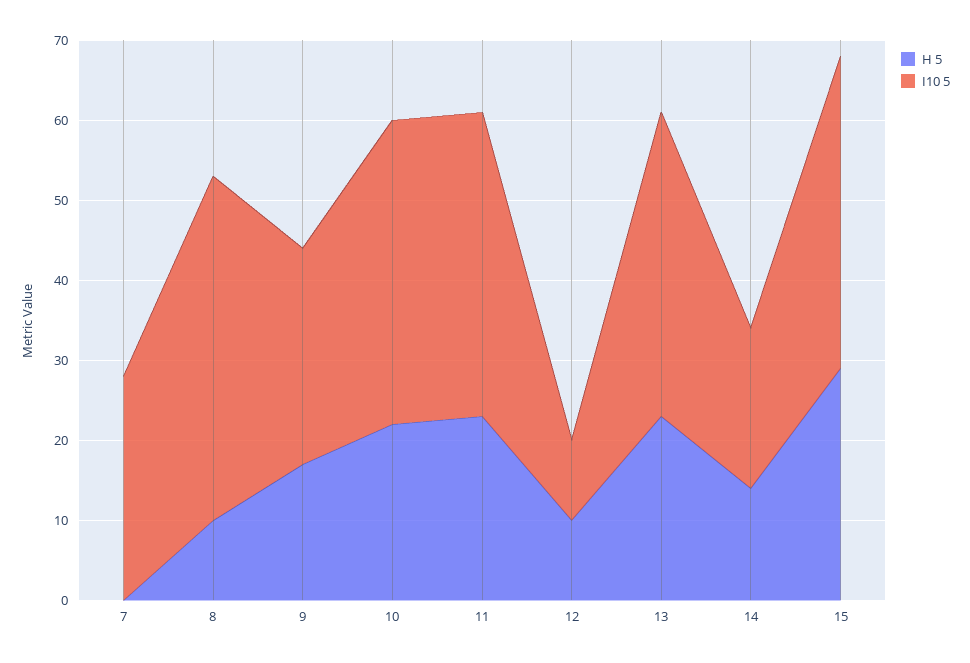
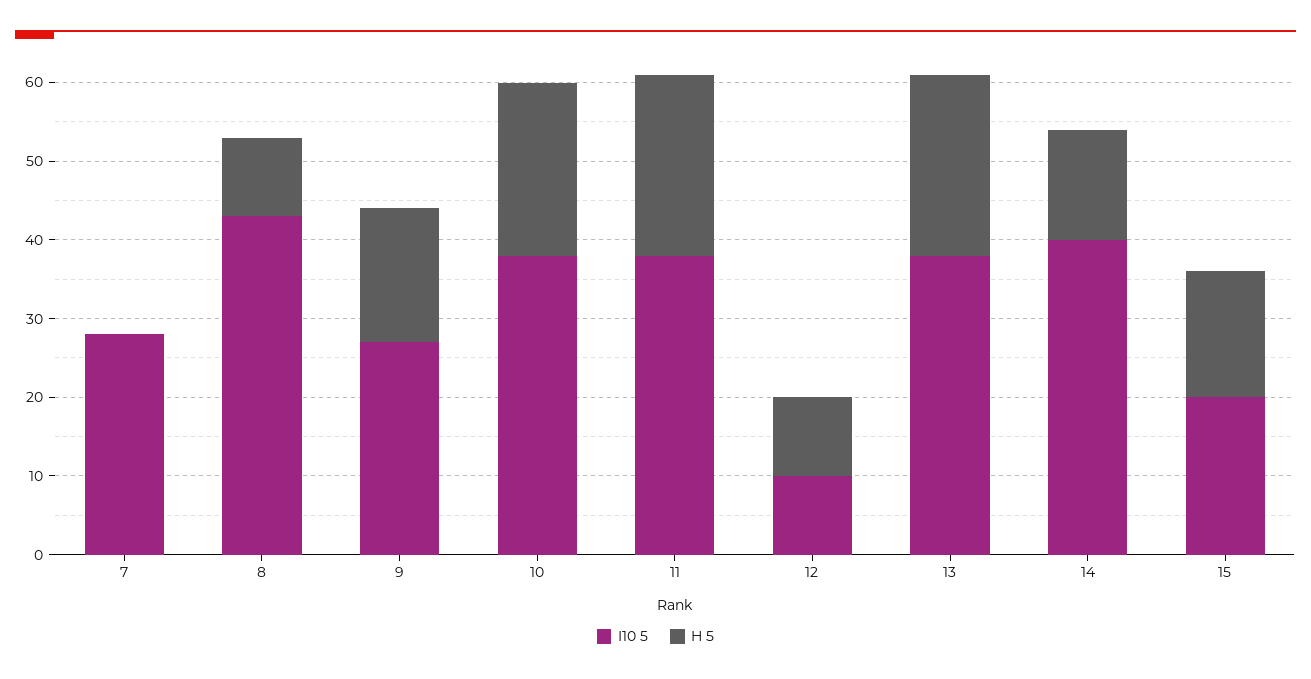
  {
    "H 5": {
      "7": 0,
      "8": 10,
      "9": 15,
      "10": 20,
      "11": 25,
      "12": 10,
      "13": 25,
      "14": 15,
-     "15": 30
+     "15": 15
    },
    "I10 5": {
      "7": 30,
      "8": 45,
      "9": 25,
      "10": 40,
      "11": 40,
      "12": 10,
      "13": 40,
-     "14": 20,
+     "14": 40,
-     "15": 40
+     "15": 20
    }
  }

